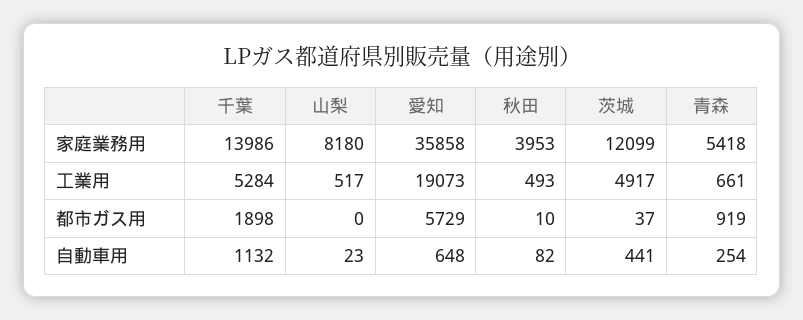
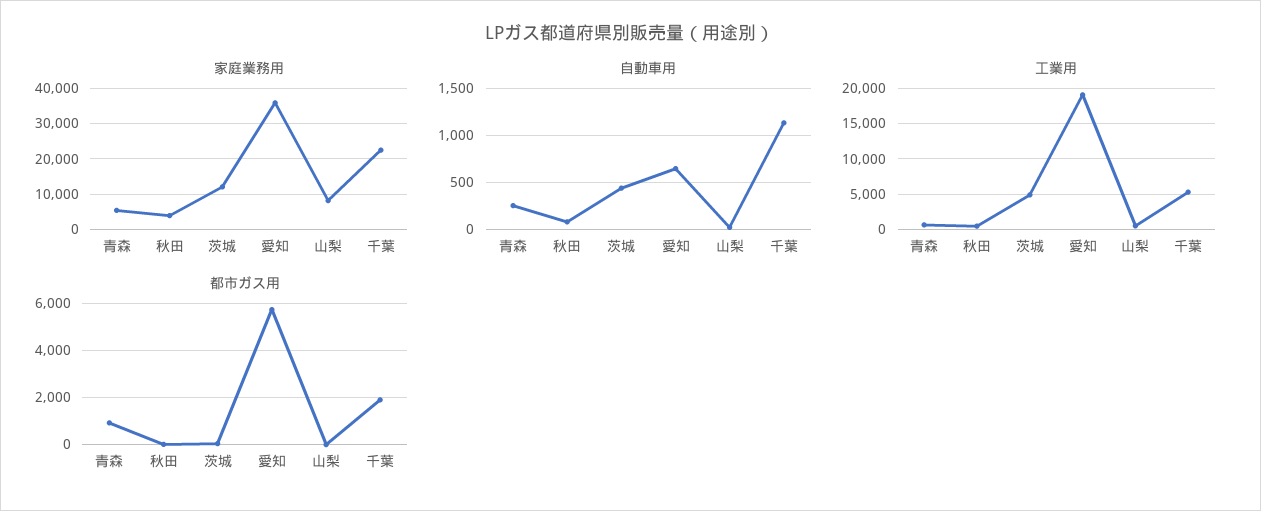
  {
    "家庭業務用": {
-     "千葉": 13986,
+     "千葉": 22000,
      "山梨": 8180,
      "愛知": 35858,
      "秋田": 3953,
      "茨城": 12099,
      "青森": 5418
    },
    "工業用": {
      "千葉": 5284,
      "山梨": 517,
      "愛知": 19073,
      "秋田": 493,
      "茨城": 4917,
      "青森": 661
    },
    "都市ガス用": {
      "千葉": 1898,
      "山梨": 0,
      "愛知": 5729,
      "秋田": 10,
      "茨城": 37,
      "青森": 919
    },
    "自動車用": {
      "千葉": 1132,
      "山梨": 23,
      "愛知": 648,
      "秋田": 82,
      "茨城": 441,
      "青森": 254
    }
  }

